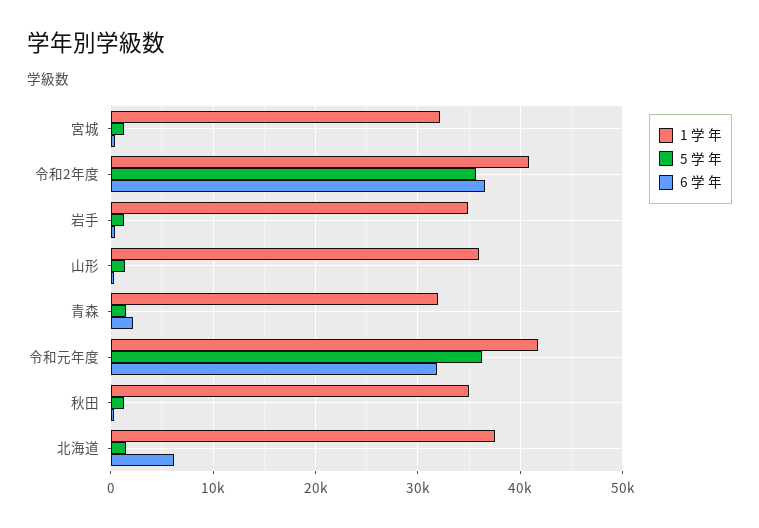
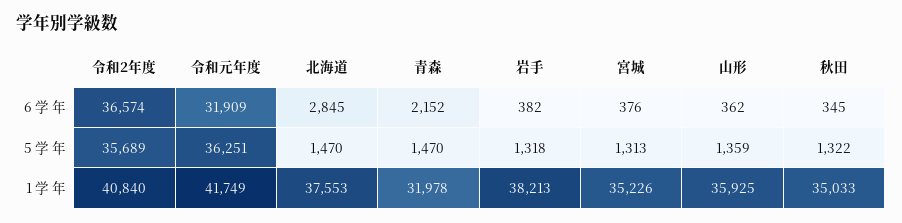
  {
    "1 学 年": {
-     "宮城": 32000,
+     "宮城": 35226,
      "令和2年度": 40840,
-     "岩手": 35000,
+     "岩手": 38213,
      "山形": 35925,
      "青森": 31978,
      "令和元年度": 41749,
      "秋田": 35033,
      "北海道": 37553
    },
    "5 学 年": {
      "宮城": 1313,
      "令和2年度": 35689,
      "岩手": 1318,
      "山形": 1359,
      "青森": 1470,
      "令和元年度": 36251,
      "秋田": 1322,
      "北海道": 1470
    },
    "6 学 年": {
      "宮城": 376,
      "令和2年度": 36574,
      "岩手": 382,
      "山形": 362,
      "青森": 2152,
      "令和元年度": 31909,
      "秋田": 345,
-     "北海道": 6000
+     "北海道": 2845
    }
  }

